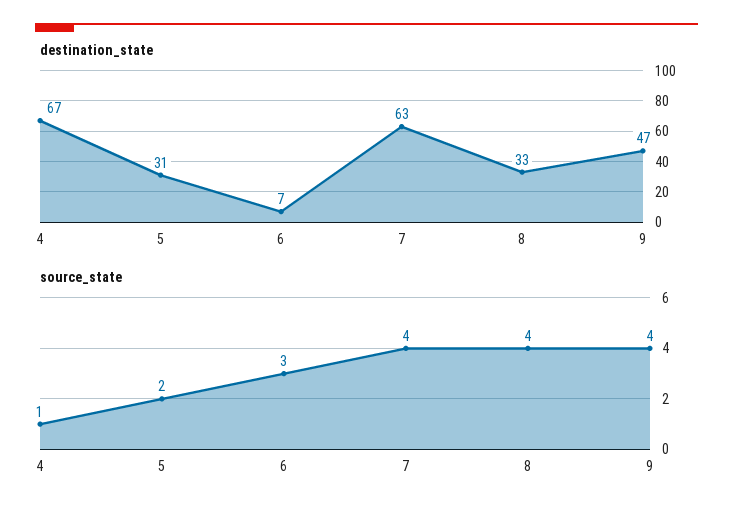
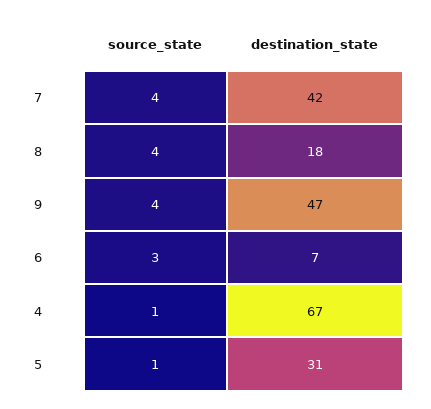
  {
    "destination_state": {
      "4": 67,
      "5": 31,
      "6": 7,
-     "7": 63,
+     "7": 42,
-     "8": 33,
+     "8": 18,
      "9": 47
    },
    "source_state": {
      "4": 1,
-     "5": 2,
+     "5": 1,
      "6": 3,
      "7": 4,
      "8": 4,
      "9": 4
    }
  }

